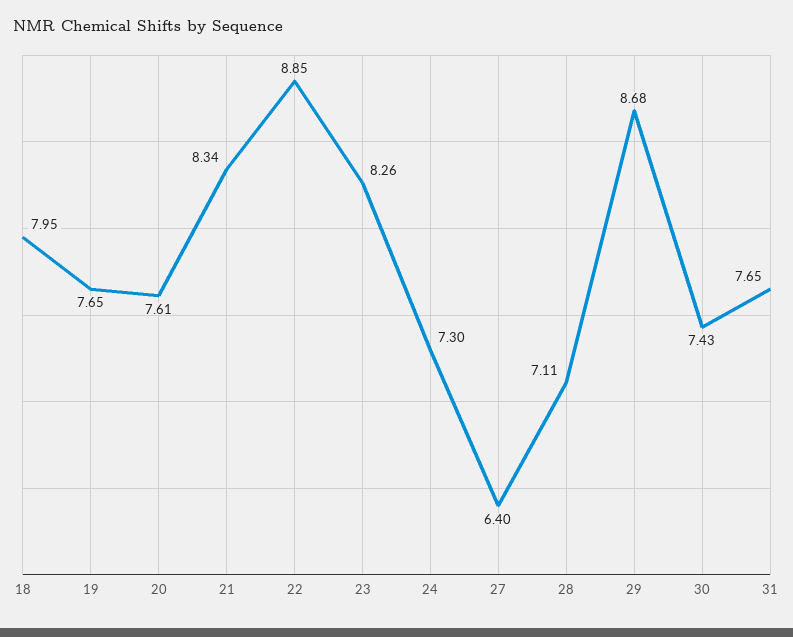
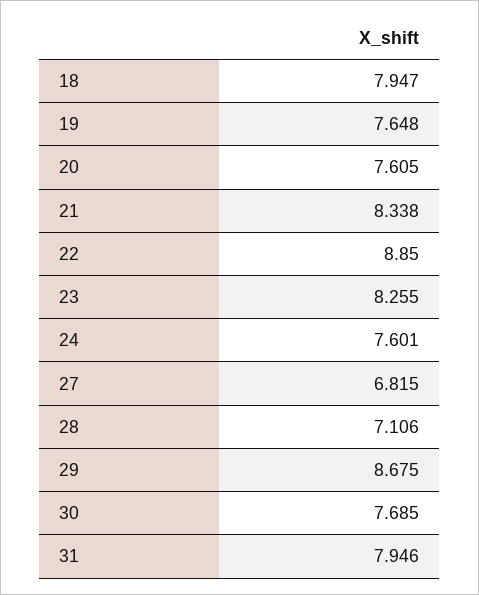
  {
    "18": 7.947,
    "19": 7.648,
    "20": 7.605,
    "21": 8.338,
    "22": 8.85,
    "23": 8.255,
-   "24": 7.3,
+   "24": 7.601,
-   "27": 6.4,
+   "27": 6.815,
    "28": 7.106,
    "29": 8.675,
-   "30": 7.43,
+   "30": 7.685,
-   "31": 7.65
+   "31": 7.946
  }

